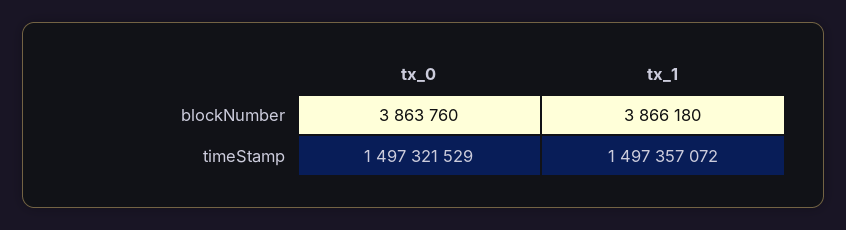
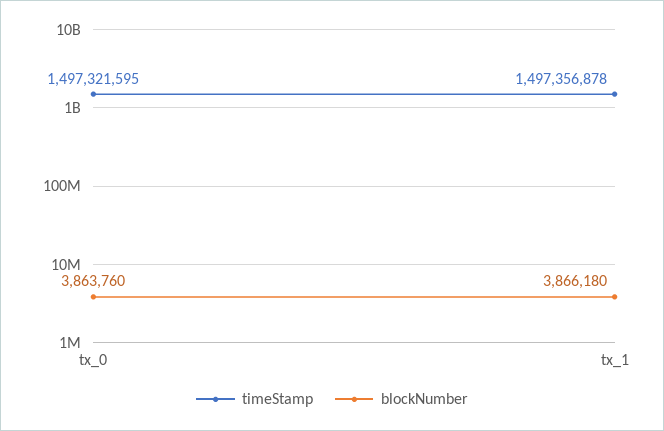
  {
    "blockNumber": {
      "tx_0": 3863760,
      "tx_1": 3866180
    },
    "timeStamp": {
-     "tx_0": 1497321529,
+     "tx_0": 1497321595,
-     "tx_1": 1497357072
+     "tx_1": 1497356878
    }
  }

